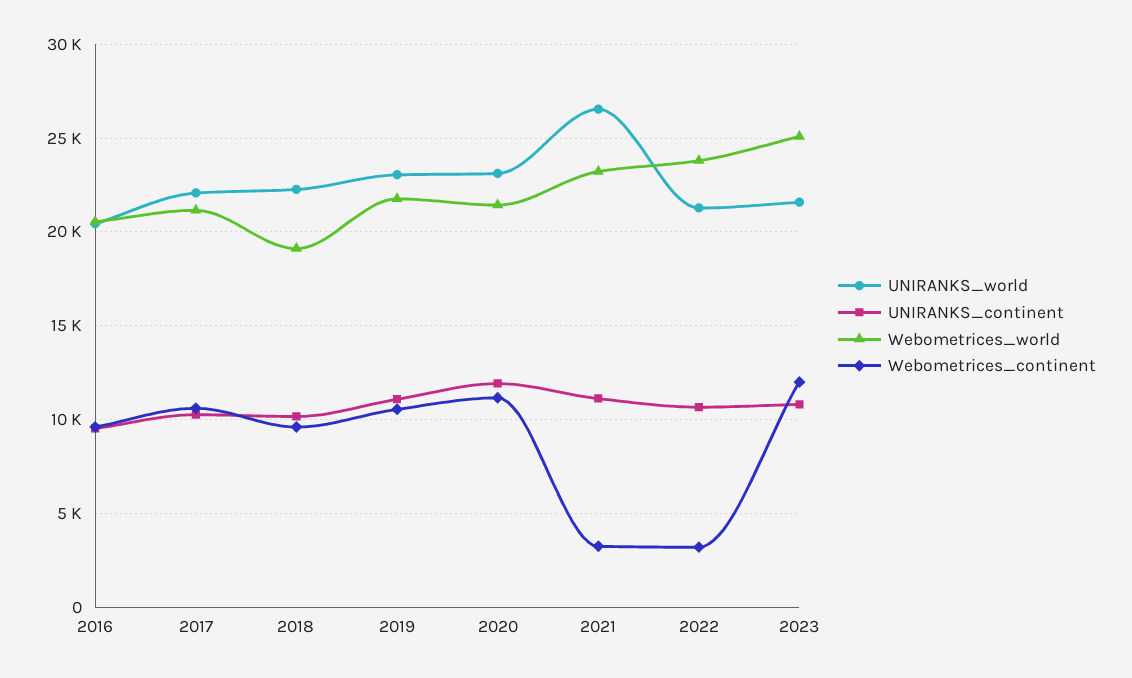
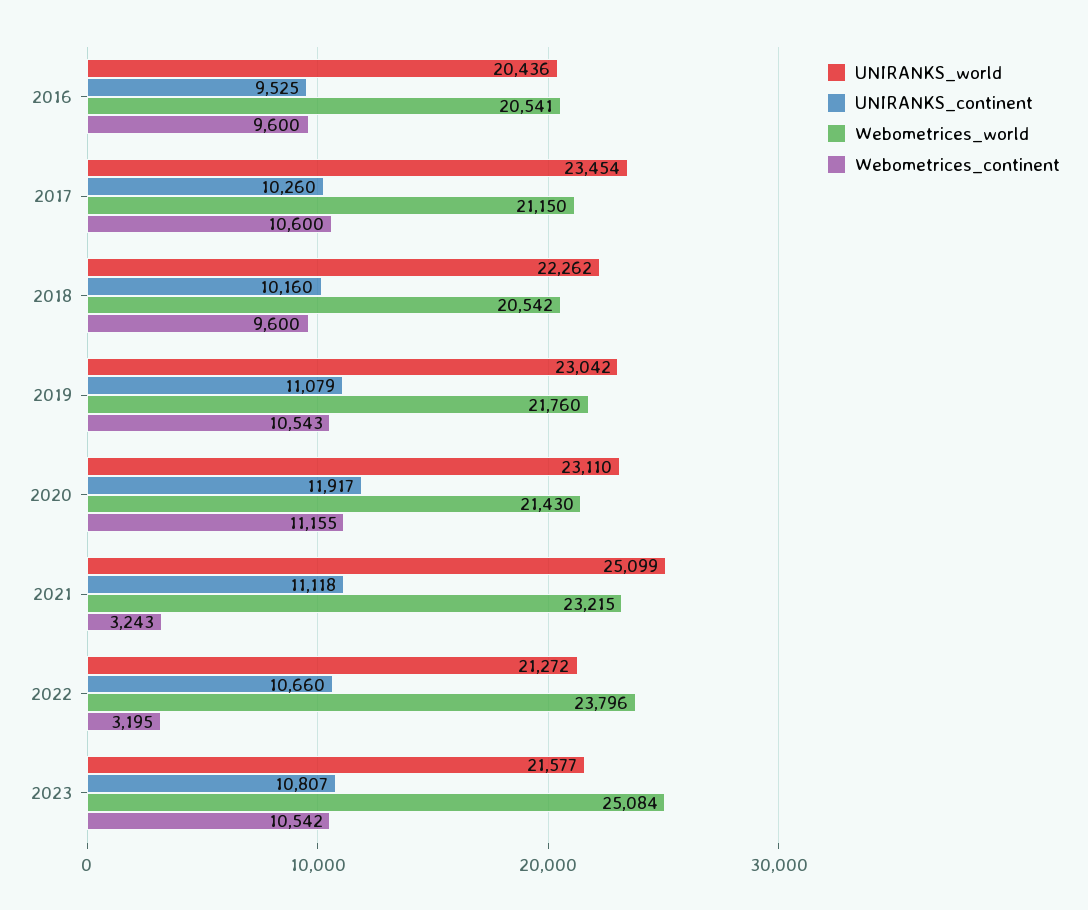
  {
    "UNIRANKS_world": {
      "2016": 20436,
-     "2017": 22000,
+     "2017": 23454,
      "2018": 22262,
      "2019": 23042,
      "2020": 23110,
-     "2021": 26500,
+     "2021": 25099,
      "2022": 21272,
      "2023": 21577
    },
    "UNIRANKS_continent": {
      "2016": 9525,
      "2017": 10260,
      "2018": 10160,
      "2019": 11079,
      "2020": 11917,
      "2021": 11118,
      "2022": 10660,
      "2023": 10807
    },
    "Webometrices_world": {
      "2016": 20541,
      "2017": 21150,
-     "2018": 19000,
+     "2018": 20542,
      "2019": 21760,
      "2020": 21430,
      "2021": 23215,
      "2022": 23796,
      "2023": 25084
    },
    "Webometrices_continent": {
      "2016": 9600,
      "2017": 10600,
      "2018": 9600,
      "2019": 10543,
      "2020": 11155,
      "2021": 3243,
      "2022": 3195,
-     "2023": 12000
+     "2023": 10542
    }
  }

